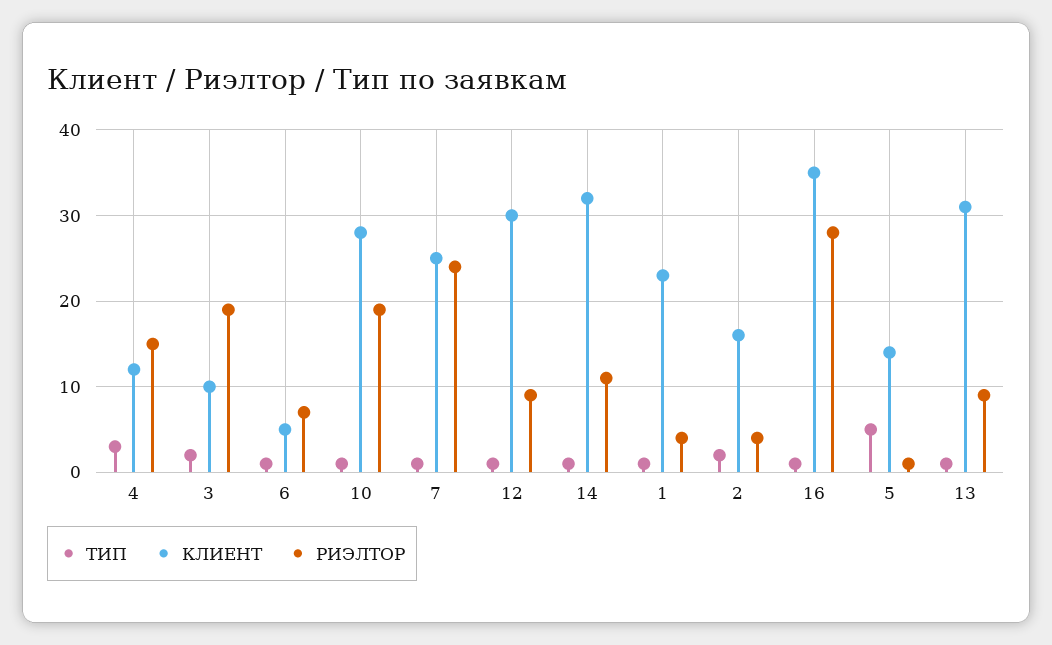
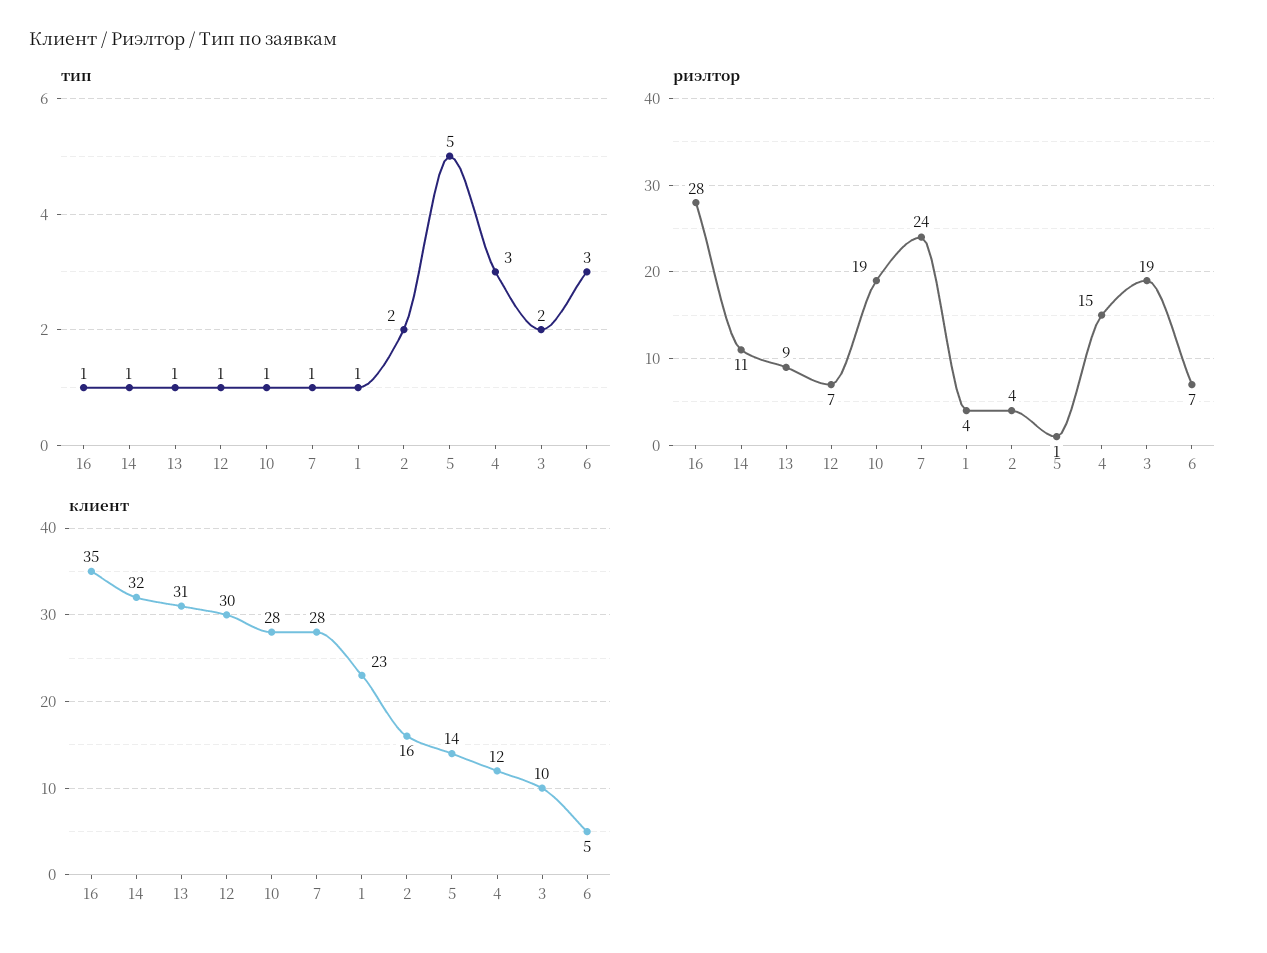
  {
    "ТИП": {
      "4": 3,
      "3": 2,
-     "6": 1,
+     "6": 3,
      "10": 1,
      "7": 1,
      "12": 1,
      "14": 1,
      "1": 1,
      "2": 2,
      "16": 1,
      "5": 5,
      "13": 1
    },
    "КЛИЕНТ": {
      "4": 12,
      "3": 10,
      "6": 5,
      "10": 28,
-     "7": 25,
+     "7": 28,
      "12": 30,
      "14": 32,
      "1": 23,
      "2": 16,
      "16": 35,
      "5": 14,
      "13": 31
    },
    "РИЭЛТОР": {
      "4": 15,
      "3": 19,
      "6": 7,
      "10": 19,
      "7": 24,
-     "12": 9,
+     "12": 7,
      "14": 11,
      "1": 4,
      "2": 4,
      "16": 28,
      "5": 1,
      "13": 9
    }
  }

